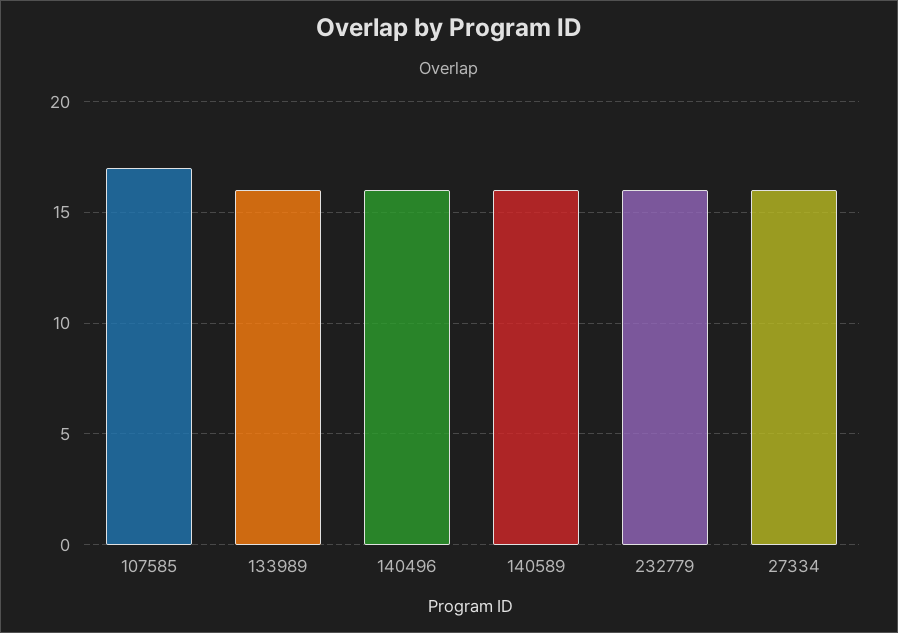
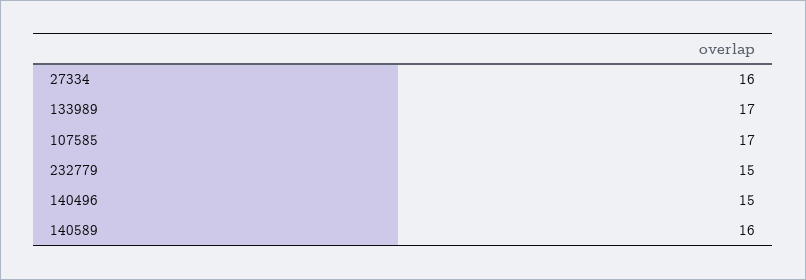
  {
    "107585": 17,
-   "133989": 16,
+   "133989": 17,
-   "140496": 16,
+   "140496": 15,
    "140589": 16,
-   "232779": 16,
+   "232779": 15,
    "27334": 16
  }

